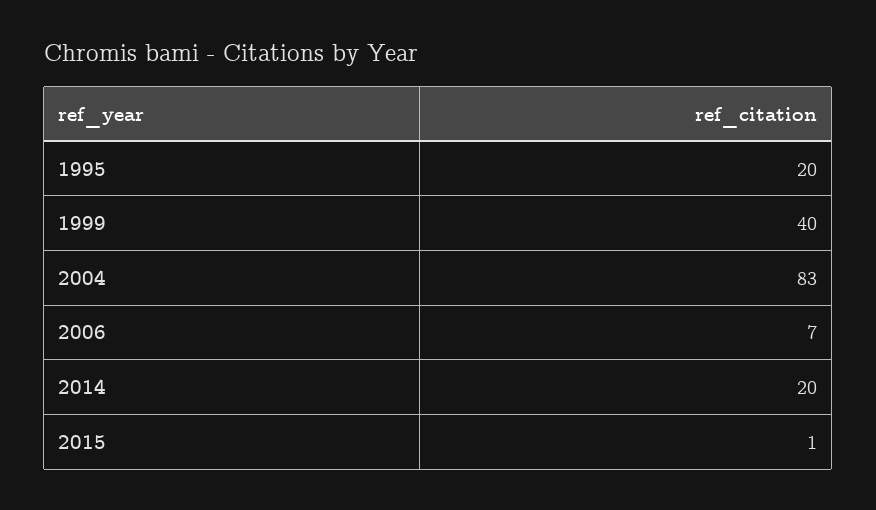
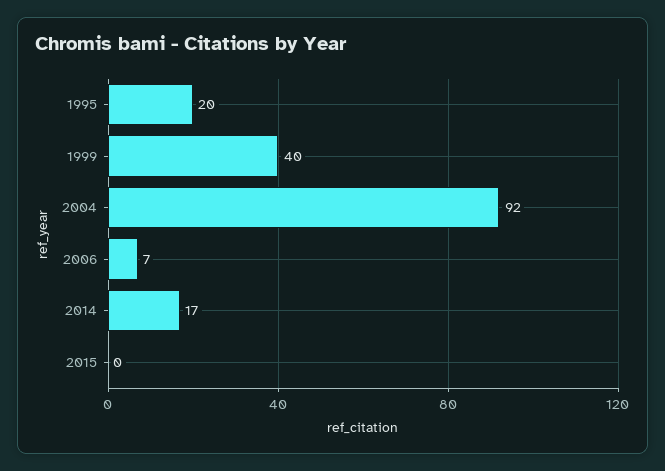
  {
    "1995": 20,
    "1999": 40,
-   "2004": 83,
+   "2004": 92,
    "2006": 7,
-   "2014": 20,
+   "2014": 17,
-   "2015": 1
+   "2015": 0
  }

